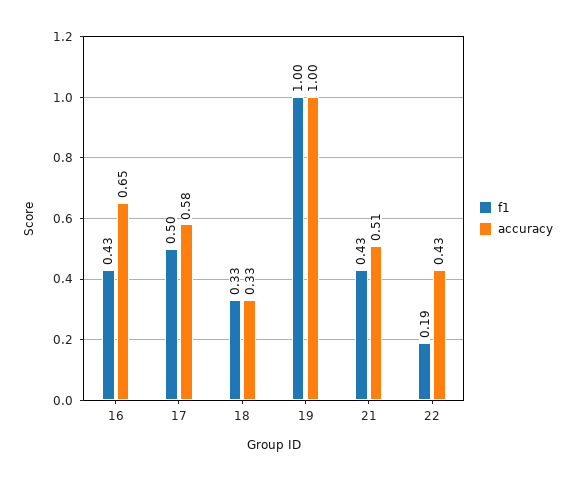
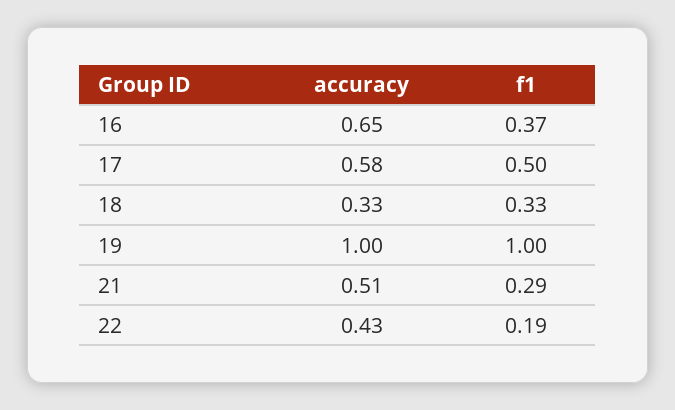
  {
    "f1": {
-     "16": 0.43,
+     "16": 0.37,
      "17": 0.5,
      "18": 0.33,
      "19": 1,
-     "21": 0.43,
+     "21": 0.29,
      "22": 0.19
    },
    "accuracy": {
      "16": 0.65,
      "17": 0.58,
      "18": 0.33,
      "19": 1,
      "21": 0.51,
      "22": 0.43
    }
  }

